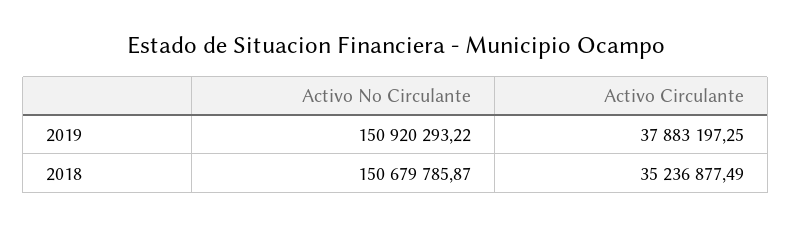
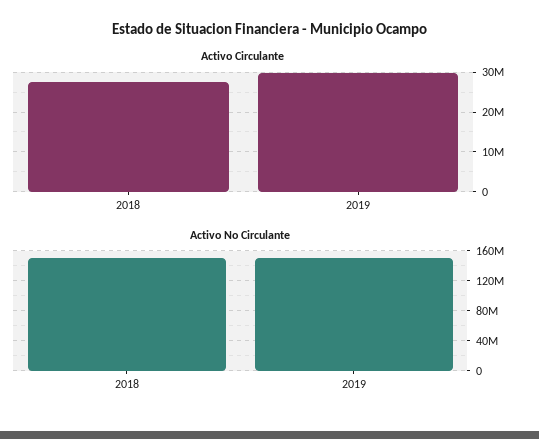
  {
    "Activo No Circulante": {
      "2019": 150920293.22,
      "2018": 150679785.87
    },
    "Activo Circulante": {
-     "2019": 37883197.25,
+     "2019": 30000000,
-     "2018": 35236877.49
+     "2018": 28000000
    }
  }

